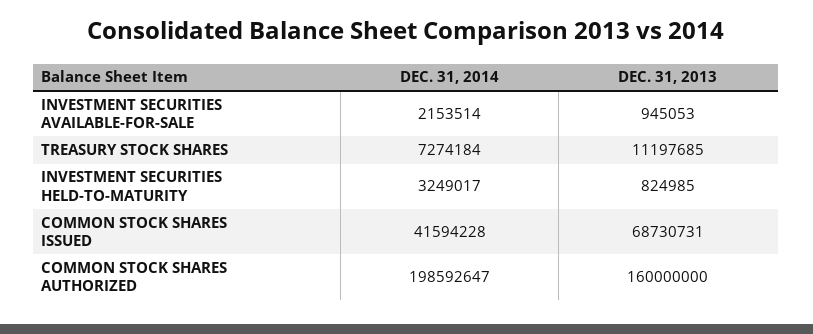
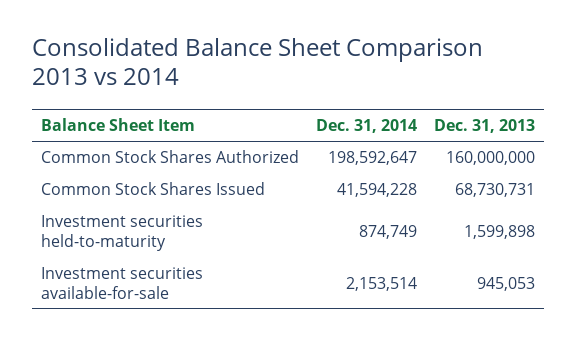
  {
    "DEC. 31, 2014": {
      "INVESTMENT SECURITIES AVAILABLE-FOR-SALE": 2153514,
-     "TREASURY STOCK SHARES": 7274184,
-     "INVESTMENT SECURITIES HELD-TO-MATURITY": 3249017,
+     "INVESTMENT SECURITIES HELD-TO-MATURITY": 874749,
      "COMMON STOCK SHARES ISSUED": 41594228,
      "COMMON STOCK SHARES AUTHORIZED": 198592647
    },
    "DEC. 31, 2013": {
      "INVESTMENT SECURITIES AVAILABLE-FOR-SALE": 945053,
-     "TREASURY STOCK SHARES": 11197685,
-     "INVESTMENT SECURITIES HELD-TO-MATURITY": 824985,
+     "INVESTMENT SECURITIES HELD-TO-MATURITY": 1599898,
      "COMMON STOCK SHARES ISSUED": 68730731,
      "COMMON STOCK SHARES AUTHORIZED": 160000000
    }
  }

